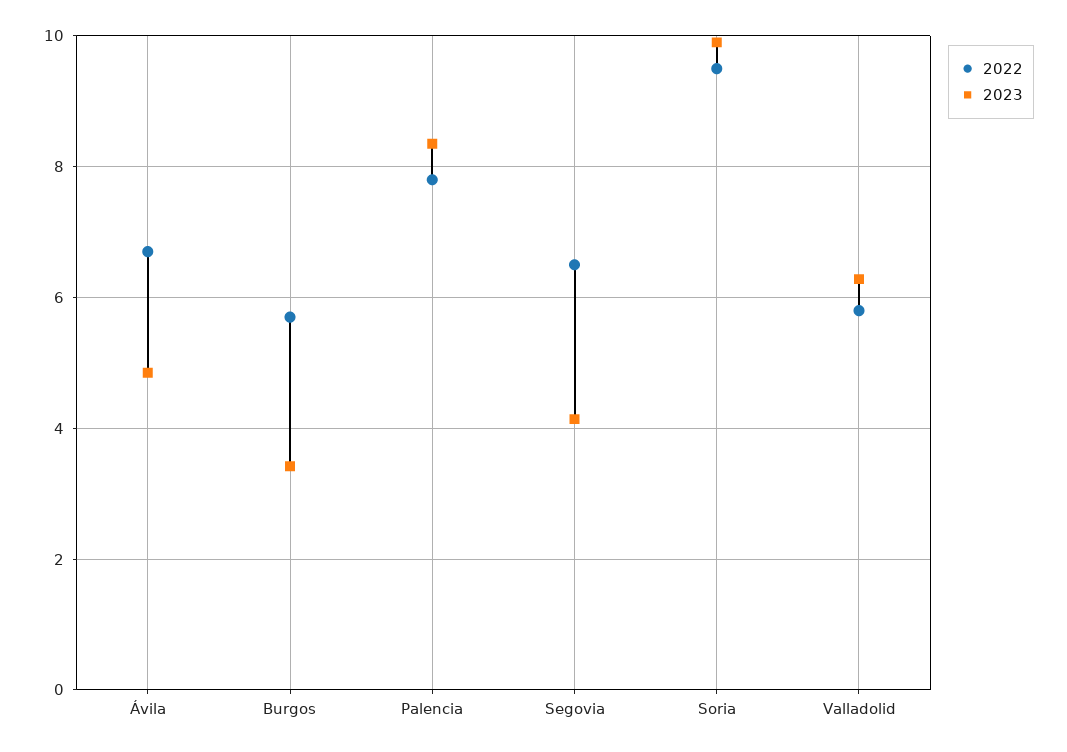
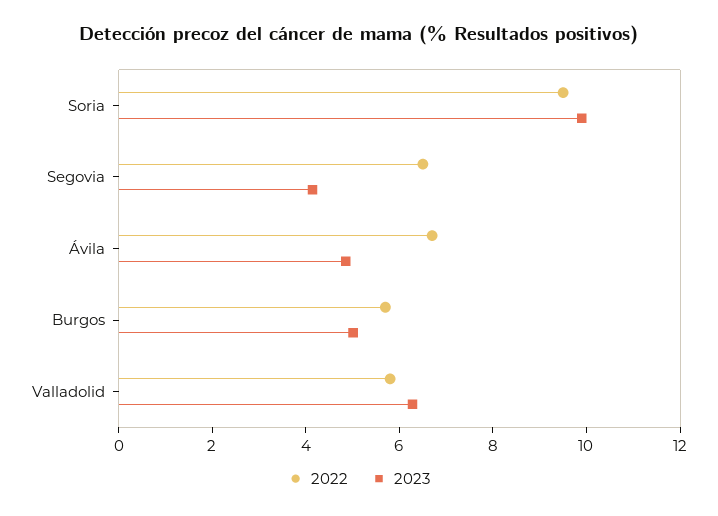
  {
    "2022": {
      "Ávila": 6.8,
      "Burgos": 5.8,
-     "Palencia": 7.8,
      "Segovia": 6.6,
      "Soria": 9.6,
      "Valladolid": 5.8
    },
    "2023": {
      "Ávila": 4.8,
-     "Burgos": 3.4,
+     "Burgos": 5,
-     "Palencia": 8.4,
      "Segovia": 4.2,
      "Soria": 10,
      "Valladolid": 6.2
    }
  }

